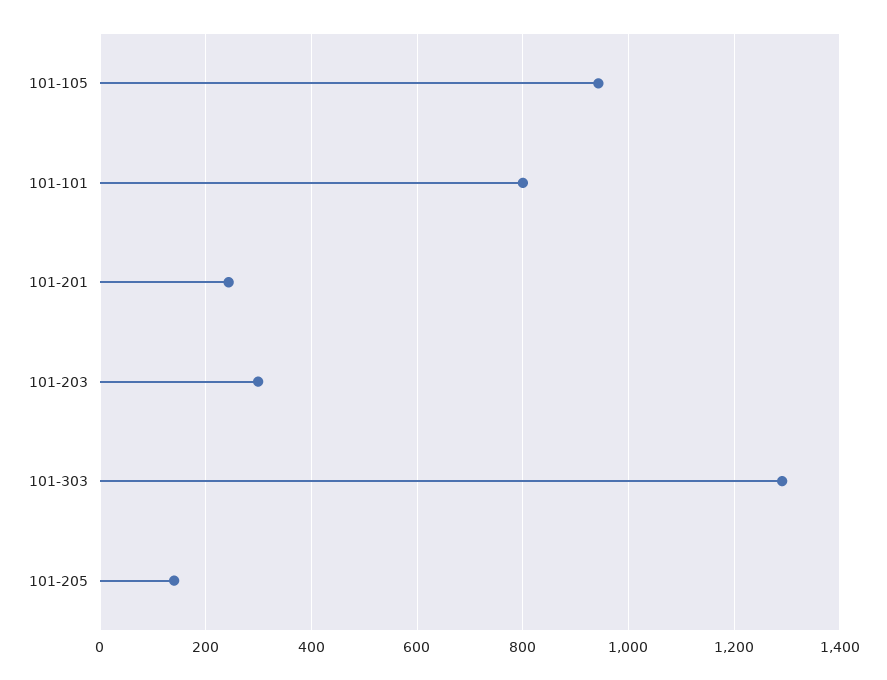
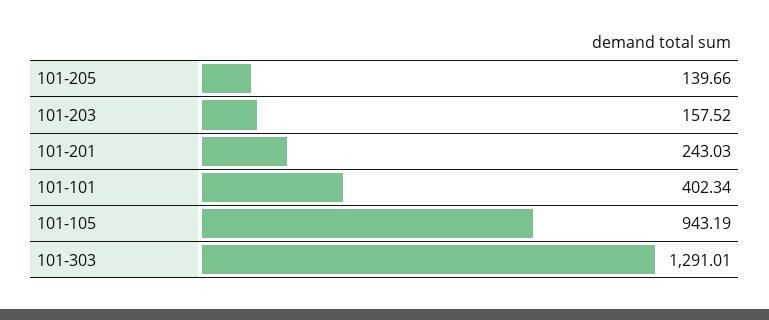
  {
    "101-105": 943.19,
-   "101-101": 800,
+   "101-101": 402.34,
    "101-201": 243.03,
-   "101-203": 300,
+   "101-203": 157.52,
    "101-303": 1291.01,
    "101-205": 139.66
  }

